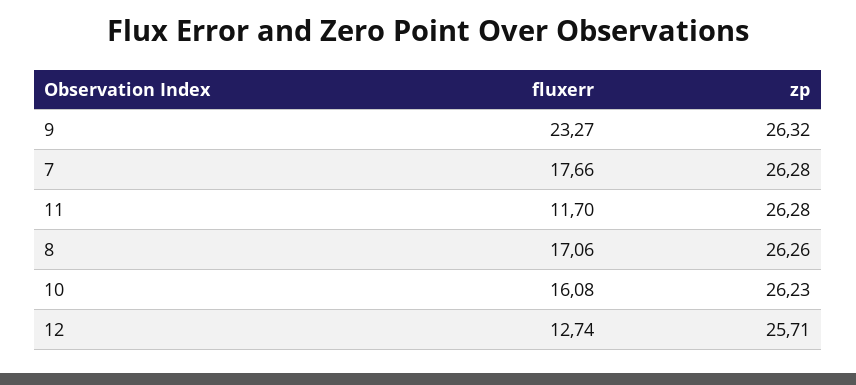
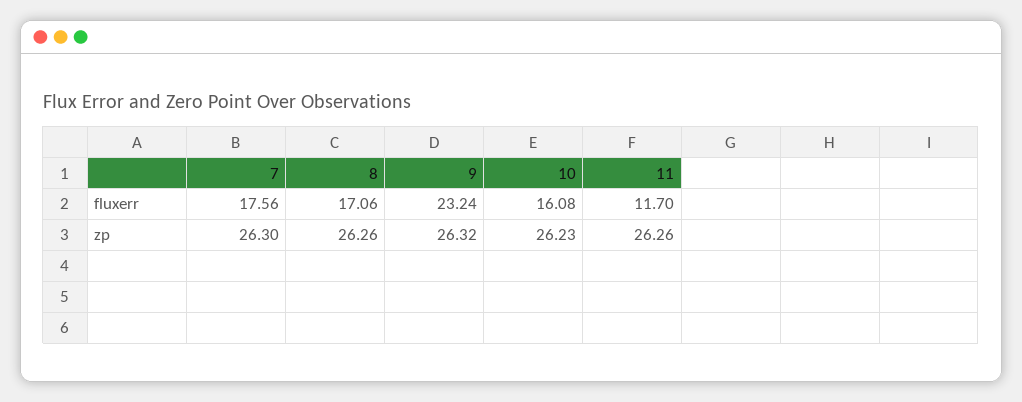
  {
    "fluxerr": {
-     "9": 23.27,
+     "9": 23.24,
-     "7": 17.66,
+     "7": 17.56,
      "11": 11.7,
      "8": 17.06,
-     "10": 16.08,
+     "10": 16.08
-     "12": 12.74
    },
    "zp": {
      "9": 26.32,
-     "7": 26.28,
+     "7": 26.3,
-     "11": 26.28,
+     "11": 26.26,
      "8": 26.26,
-     "10": 26.23,
+     "10": 26.23
-     "12": 25.71
    }
  }

